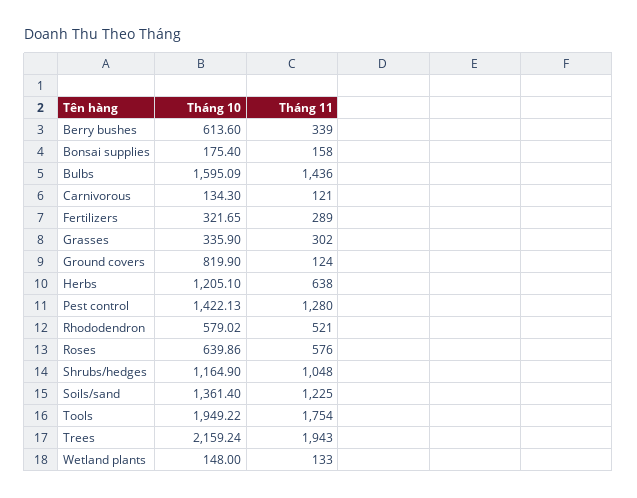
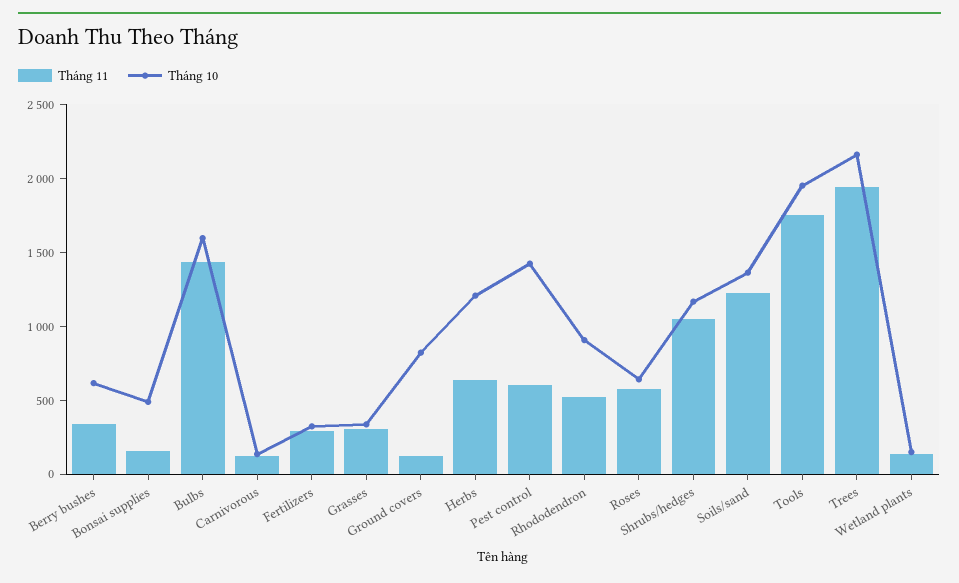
  {
    "Tháng 10": {
      "Berry bushes": 613.6,
-     "Bonsai supplies": 175.4,
+     "Bonsai supplies": 500,
      "Bulbs": 1595.09,
      "Carnivorous": 134.3,
      "Fertilizers": 321.65,
      "Grasses": 335.9,
      "Ground covers": 819.9,
      "Herbs": 1205.1,
      "Pest control": 1422.13,
-     "Rhododendron": 579.02,
+     "Rhododendron": 900,
      "Roses": 639.86,
      "Shrubs/hedges": 1164.9,
      "Soils/sand": 1361.4,
      "Tools": 1949.22,
      "Trees": 2159.24,
      "Wetland plants": 148
    },
    "Tháng 11": {
      "Berry bushes": 339,
      "Bonsai supplies": 158,
      "Bulbs": 1436,
      "Carnivorous": 121,
      "Fertilizers": 289,
      "Grasses": 302,
      "Ground covers": 124,
      "Herbs": 638,
-     "Pest control": 1280,
+     "Pest control": 600,
      "Rhododendron": 521,
      "Roses": 576,
      "Shrubs/hedges": 1048,
      "Soils/sand": 1225,
      "Tools": 1754,
      "Trees": 1943,
      "Wetland plants": 133
    }
  }

